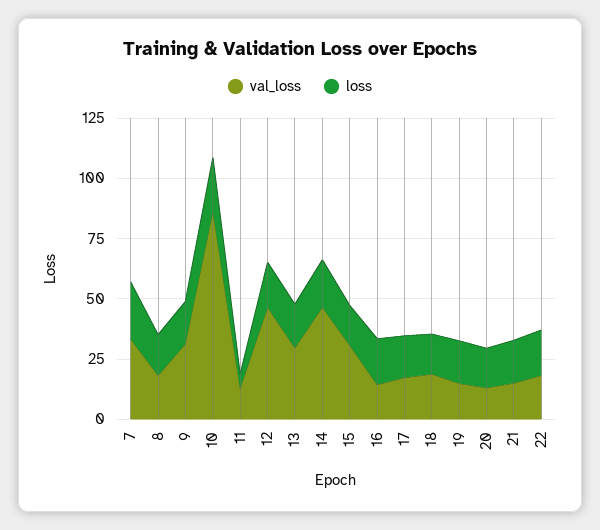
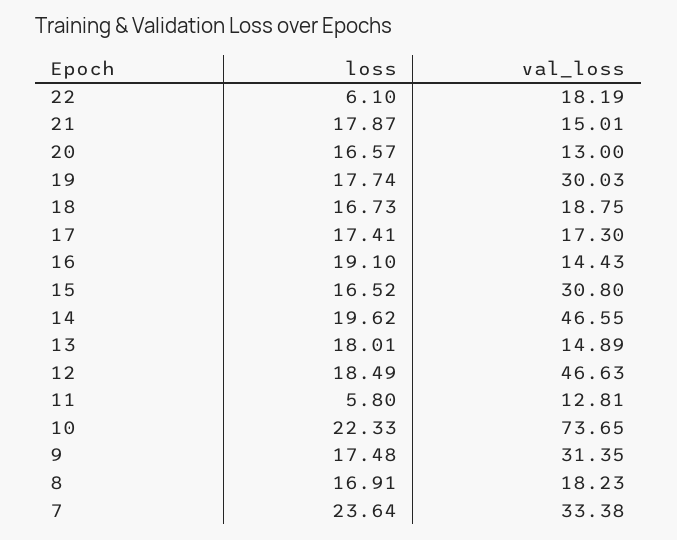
  {
    "val_loss": {
      "7": 33.38,
      "8": 18.23,
      "9": 31.35,
-     "10": 85,
+     "10": 73.65,
      "11": 12.81,
      "12": 46.63,
-     "13": 30,
+     "13": 14.89,
      "14": 46.55,
      "15": 30.8,
      "16": 14.43,
      "17": 17.3,
      "18": 18.75,
-     "19": 15,
+     "19": 30.03,
      "20": 13,
      "21": 15.01,
      "22": 18.19
    },
    "loss": {
      "7": 23.64,
      "8": 16.91,
      "9": 17.48,
      "10": 22.33,
      "11": 5.8,
      "12": 18.49,
      "13": 18.01,
      "14": 19.62,
      "15": 16.52,
      "16": 19.1,
      "17": 17.41,
      "18": 16.73,
      "19": 17.74,
      "20": 16.57,
      "21": 17.87,
-     "22": 20
+     "22": 6.1
    }
  }

